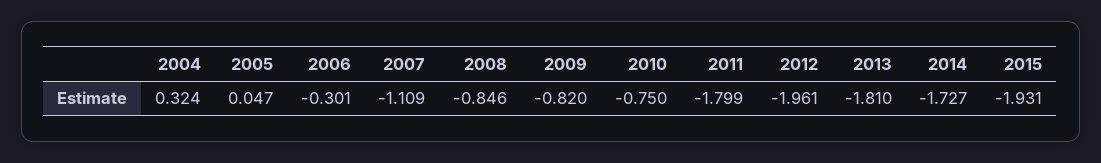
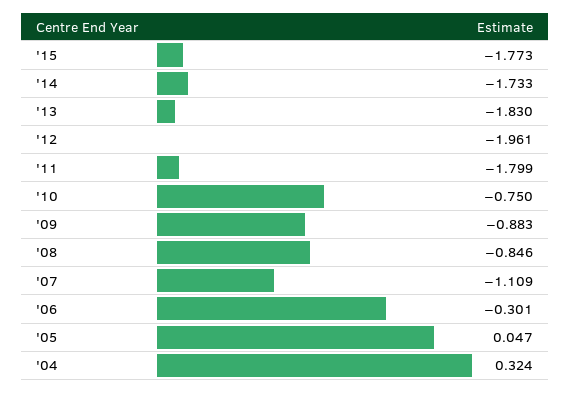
  {
    "2004": 0.324,
    "2005": 0.047,
    "2006": -0.301,
    "2007": -1.109,
    "2008": -0.846,
-   "2009": -0.82,
+   "2009": -0.883,
    "2010": -0.75,
    "2011": -1.799,
    "2012": -1.961,
-   "2013": -1.81,
+   "2013": -1.83,
-   "2014": -1.727,
+   "2014": -1.733,
-   "2015": -1.931
+   "2015": -1.773
  }

